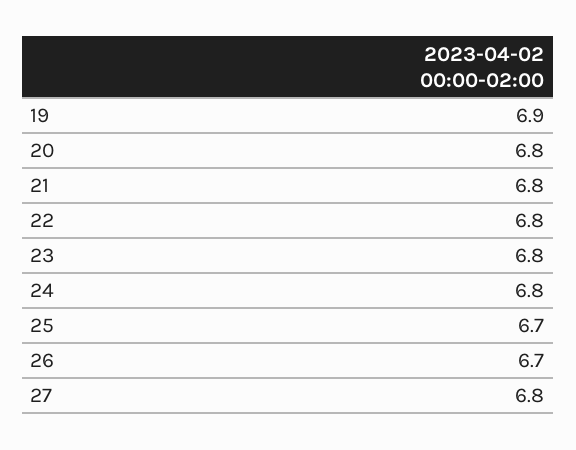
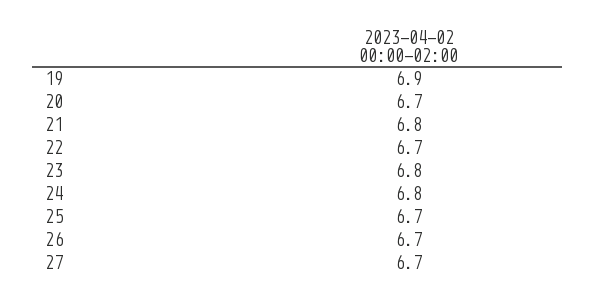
  {
    "19": 6.9,
-   "20": 6.8,
+   "20": 6.7,
    "21": 6.8,
-   "22": 6.8,
+   "22": 6.7,
    "23": 6.8,
    "24": 6.8,
    "25": 6.7,
    "26": 6.7,
-   "27": 6.8
+   "27": 6.7
  }

